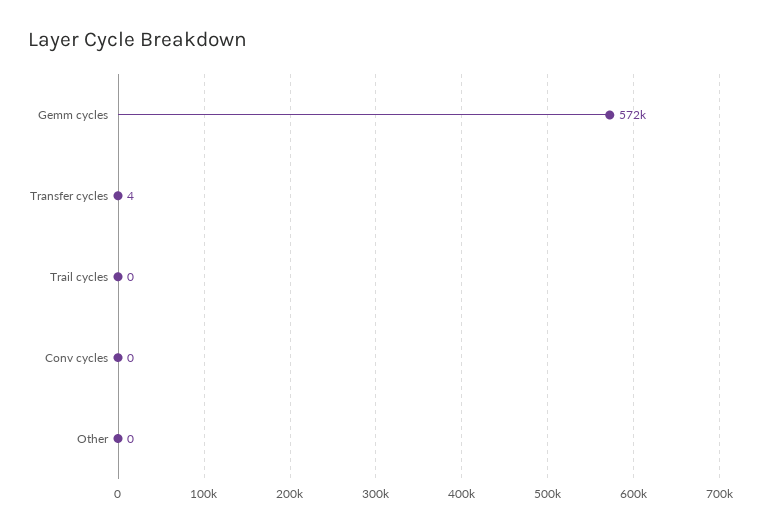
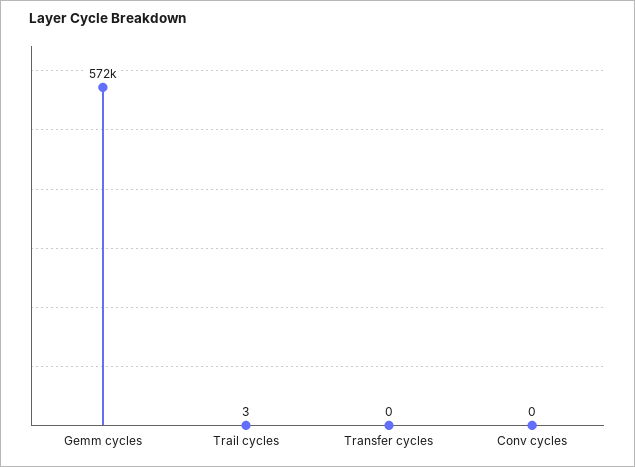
  {
    "Gemm cycles": 572000,
-   "Transfer cycles": 4,
+   "Transfer cycles": 0,
-   "Trail cycles": 0,
+   "Trail cycles": 3,
-   "Conv cycles": 0,
+   "Conv cycles": 0
-   "Other": 0
  }

